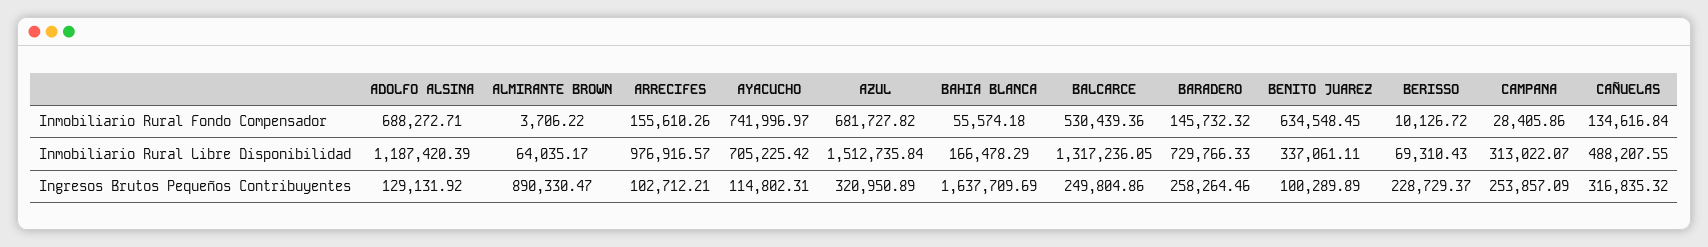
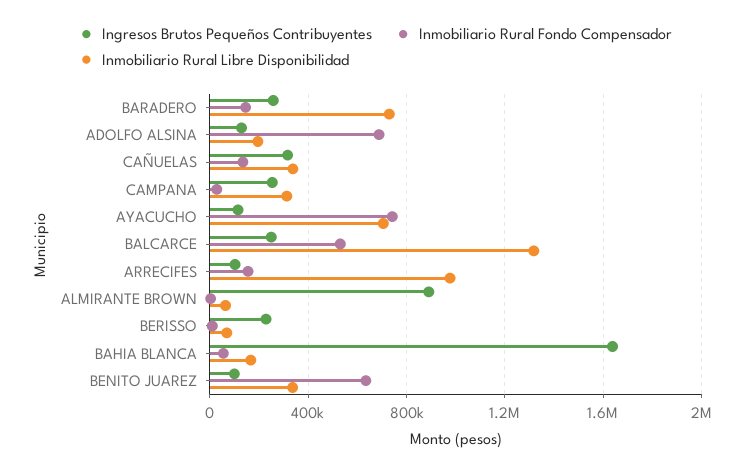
  {
    "Inmobiliario Rural Fondo Compensador": {
      "ADOLFO ALSINA": 688272.71,
      "ALMIRANTE BROWN": 3706.22,
      "ARRECIFES": 155610.26,
      "AYACUCHO": 741996.97,
-     "AZUL": 681727.82,
      "BAHIA BLANCA": 55574.18,
      "BALCARCE": 530439.36,
      "BARADERO": 145732.32,
      "BENITO JUAREZ": 634548.45,
      "BERISSO": 10126.72,
      "CAMPANA": 28405.86,
      "CAÑUELAS": 134616.84
    },
    "Inmobiliario Rural Libre Disponibilidad": {
-     "ADOLFO ALSINA": 1187420.39,
+     "ADOLFO ALSINA": 200000,
      "ALMIRANTE BROWN": 64035.17,
      "ARRECIFES": 976916.57,
      "AYACUCHO": 705225.42,
-     "AZUL": 1512735.84,
      "BAHIA BLANCA": 166478.29,
      "BALCARCE": 1317236.05,
      "BARADERO": 729766.33,
      "BENITO JUAREZ": 337061.11,
      "BERISSO": 69310.43,
      "CAMPANA": 313022.07,
-     "CAÑUELAS": 488207.55
+     "CAÑUELAS": 350000
    },
    "Ingresos Brutos Pequeños Contribuyentes": {
      "ADOLFO ALSINA": 129131.92,
      "ALMIRANTE BROWN": 890330.47,
      "ARRECIFES": 102712.21,
      "AYACUCHO": 114802.31,
-     "AZUL": 320950.89,
      "BAHIA BLANCA": 1637709.69,
      "BALCARCE": 249804.86,
      "BARADERO": 258264.46,
      "BENITO JUAREZ": 100289.89,
      "BERISSO": 228729.37,
      "CAMPANA": 253857.09,
      "CAÑUELAS": 316835.32
    }
  }

